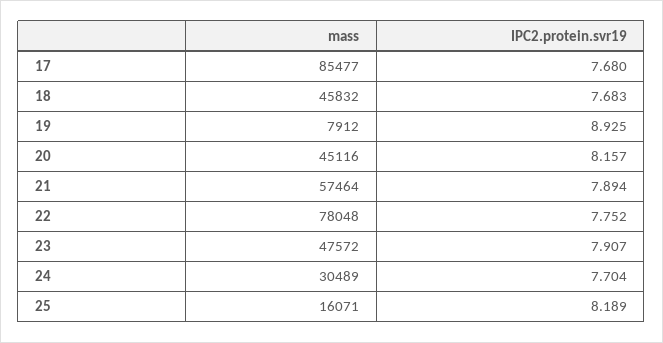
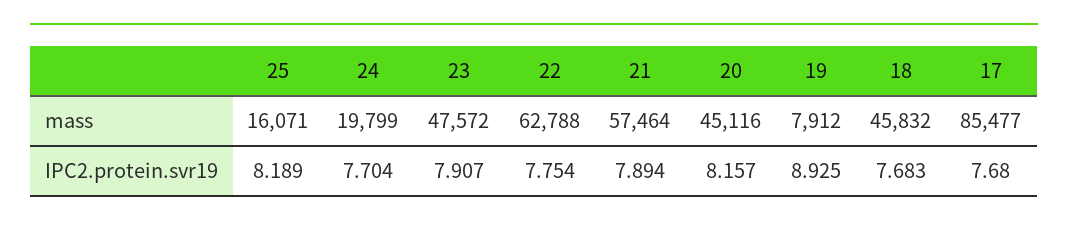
  {
    "mass": {
      "17": 85477,
      "18": 45832,
      "19": 7912,
      "20": 45116,
      "21": 57464,
-     "22": 78048,
+     "22": 62788,
      "23": 47572,
-     "24": 30489,
+     "24": 19799,
      "25": 16071
    },
    "IPC2.protein.svr19": {
      "17": 7.68,
      "18": 7.683,
      "19": 8.925,
      "20": 8.157,
      "21": 7.894,
-     "22": 7.752,
+     "22": 7.754,
      "23": 7.907,
      "24": 7.704,
      "25": 8.189
    }
  }

